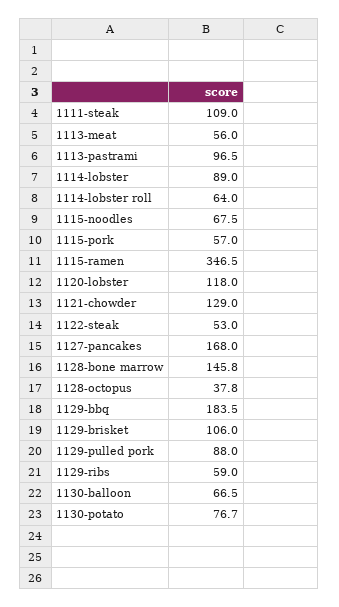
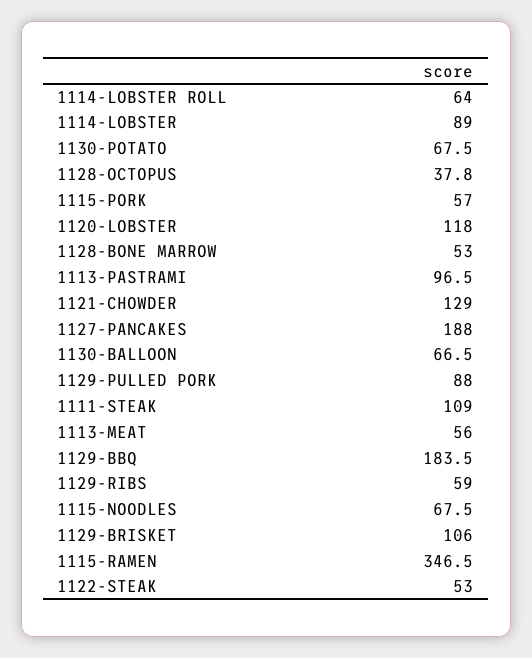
  {
    "1111-steak": 109,
    "1113-meat": 56,
    "1113-pastrami": 96.5,
    "1114-lobster": 89,
    "1114-lobster roll": 64,
    "1115-noodles": 67.5,
    "1115-pork": 57,
    "1115-ramen": 346.5,
    "1120-lobster": 118,
    "1121-chowder": 129,
    "1122-steak": 53,
-   "1127-pancakes": 168,
+   "1127-pancakes": 188,
-   "1128-bone marrow": 145.8,
+   "1128-bone marrow": 53,
    "1128-octopus": 37.8,
    "1129-bbq": 183.5,
    "1129-brisket": 106,
    "1129-pulled pork": 88,
    "1129-ribs": 59,
    "1130-balloon": 66.5,
-   "1130-potato": 76.7
+   "1130-potato": 67.5
  }

